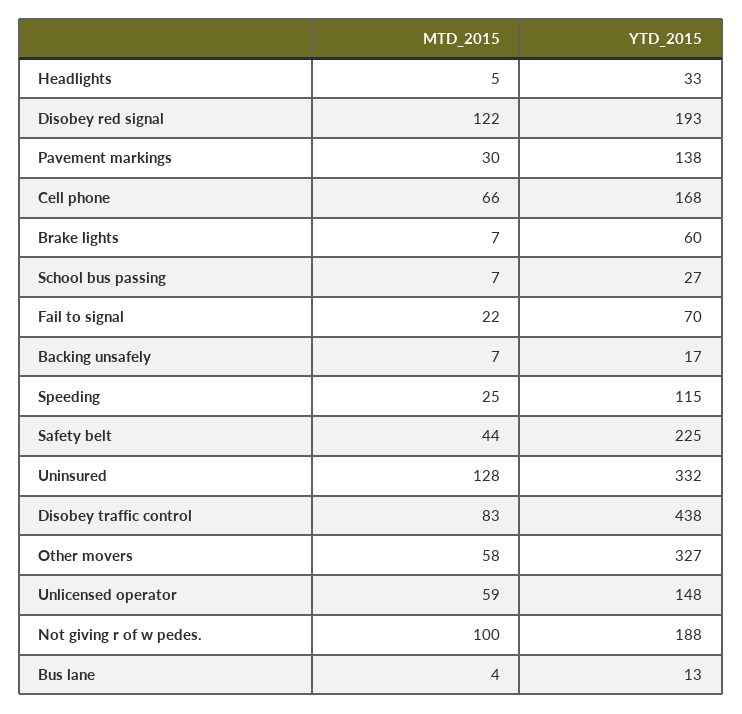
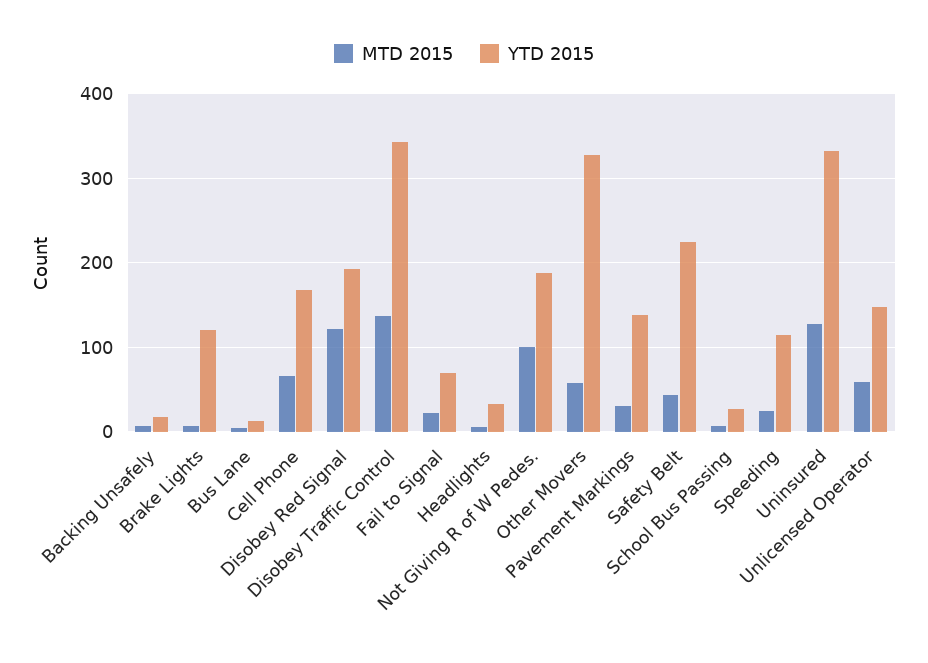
  {
    "MTD_2015": {
      "Headlights": 5,
      "Disobey red signal": 122,
      "Pavement markings": 30,
      "Cell phone": 66,
      "Brake lights": 7,
      "School bus passing": 7,
      "Fail to signal": 22,
      "Backing unsafely": 7,
      "Speeding": 25,
      "Safety belt": 44,
      "Uninsured": 128,
-     "Disobey traffic control": 83,
+     "Disobey traffic control": 140,
      "Other movers": 58,
      "Unlicensed operator": 59,
      "Not giving r of w pedes.": 100,
      "Bus lane": 4
    },
    "YTD_2015": {
      "Headlights": 33,
      "Disobey red signal": 193,
      "Pavement markings": 138,
      "Cell phone": 168,
-     "Brake lights": 60,
+     "Brake lights": 120,
      "School bus passing": 27,
      "Fail to signal": 70,
      "Backing unsafely": 17,
      "Speeding": 115,
      "Safety belt": 225,
      "Uninsured": 332,
-     "Disobey traffic control": 438,
+     "Disobey traffic control": 340,
      "Other movers": 327,
      "Unlicensed operator": 148,
      "Not giving r of w pedes.": 188,
      "Bus lane": 13
    }
  }

